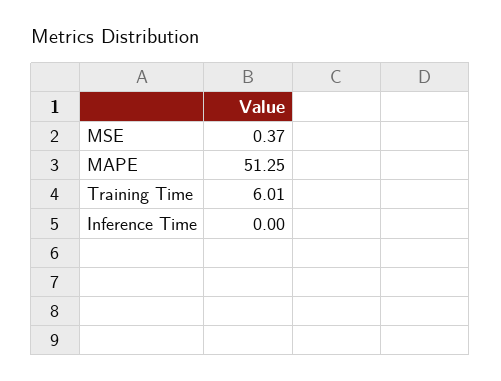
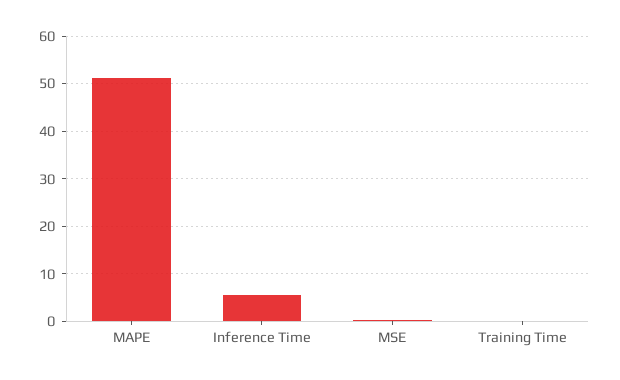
  {
    "MSE": 0.37,
    "MAPE": 51.25,
-   "Training Time": 6.01,
+   "Training Time": 0,
-   "Inference Time": 0
+   "Inference Time": 6
  }

